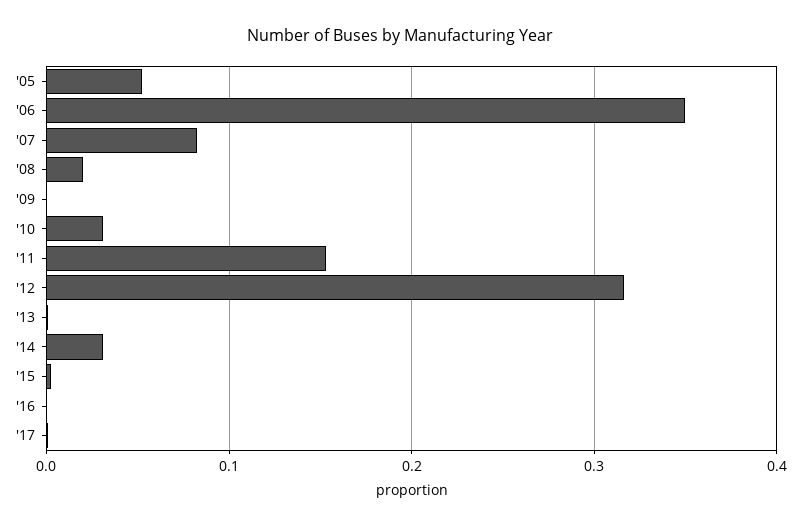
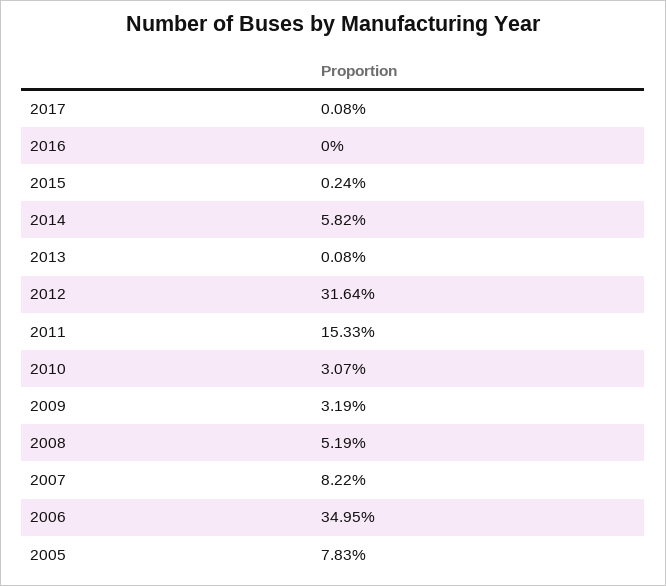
  {
-   "'05": 0.05,
+   "'05": 0.0783,
    "'06": 0.3495,
    "'07": 0.0822,
-   "'08": 0.02,
+   "'08": 0.0519,
-   "'09": 0,
+   "'09": 0.0319,
    "'10": 0.0307,
    "'11": 0.1533,
    "'12": 0.3164,
    "'13": 0.0008,
-   "'14": 0.03,
+   "'14": 0.0582,
    "'15": 0.0024,
    "'16": 0,
    "'17": 0.0008
  }

